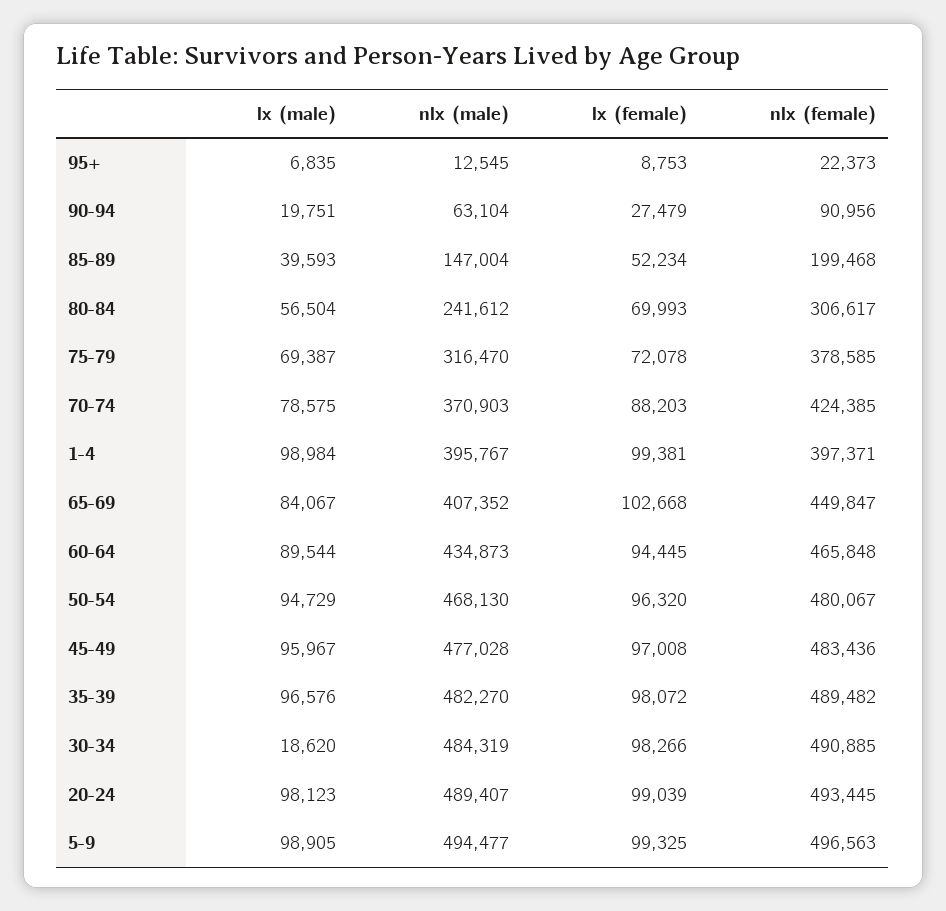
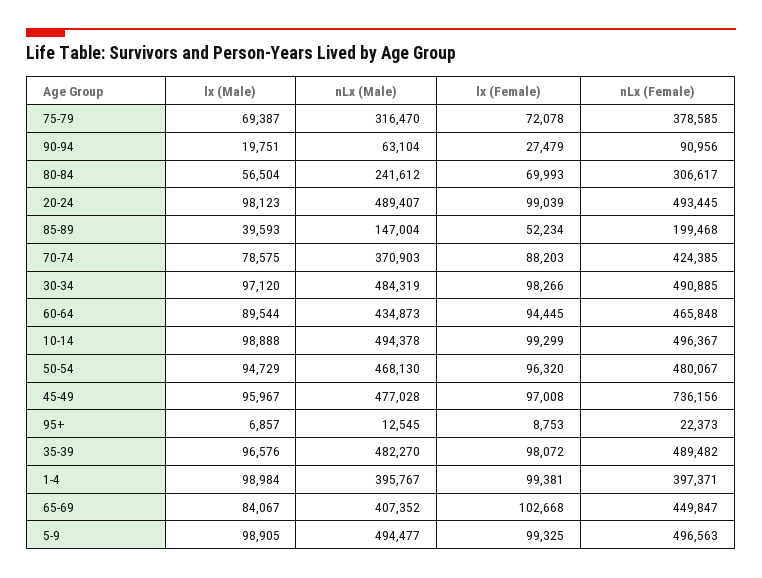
  {
    "lx (male)": {
-     "95+": 6835,
+     "95+": 6857,
      "90-94": 19751,
      "85-89": 39593,
      "80-84": 56504,
      "75-79": 69387,
      "70-74": 78575,
      "1-4": 98984,
      "65-69": 84067,
      "60-64": 89544,
      "50-54": 94729,
      "45-49": 95967,
      "35-39": 96576,
-     "30-34": 18620,
+     "30-34": 97120,
      "20-24": 98123,
-     "5-9": 98905
+     "5-9": 98905,
+     "10-14": 98888
    },
    "nlx (male)": {
      "95+": 12545,
      "90-94": 63104,
      "85-89": 147004,
      "80-84": 241612,
      "75-79": 316470,
      "70-74": 370903,
      "1-4": 395767,
      "65-69": 407352,
      "60-64": 434873,
      "50-54": 468130,
      "45-49": 477028,
      "35-39": 482270,
      "30-34": 484319,
      "20-24": 489407,
-     "5-9": 494477
+     "5-9": 494477,
+     "10-14": 494378
    },
    "lx (female)": {
      "95+": 8753,
      "90-94": 27479,
      "85-89": 52234,
      "80-84": 69993,
      "75-79": 72078,
      "70-74": 88203,
      "1-4": 99381,
      "65-69": 102668,
      "60-64": 94445,
      "50-54": 96320,
      "45-49": 97008,
      "35-39": 98072,
      "30-34": 98266,
      "20-24": 99039,
-     "5-9": 99325
+     "5-9": 99325,
+     "10-14": 99299
    },
    "nlx (female)": {
      "95+": 22373,
      "90-94": 90956,
      "85-89": 199468,
      "80-84": 306617,
      "75-79": 378585,
      "70-74": 424385,
      "1-4": 397371,
      "65-69": 449847,
      "60-64": 465848,
      "50-54": 480067,
-     "45-49": 483436,
+     "45-49": 736156,
      "35-39": 489482,
      "30-34": 490885,
      "20-24": 493445,
-     "5-9": 496563
+     "5-9": 496563,
+     "10-14": 496367
    }
  }

